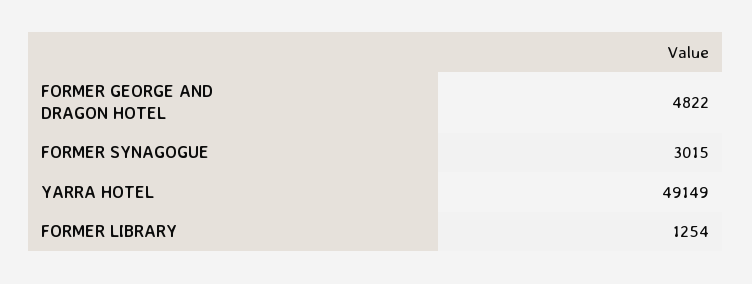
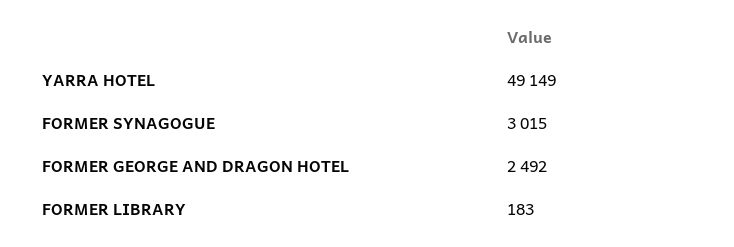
  {
-   "FORMER GEORGE AND DRAGON HOTEL": 4822,
+   "FORMER GEORGE AND DRAGON HOTEL": 2492,
    "FORMER SYNAGOGUE": 3015,
    "YARRA HOTEL": 49149,
-   "FORMER LIBRARY": 1254
+   "FORMER LIBRARY": 183
  }

